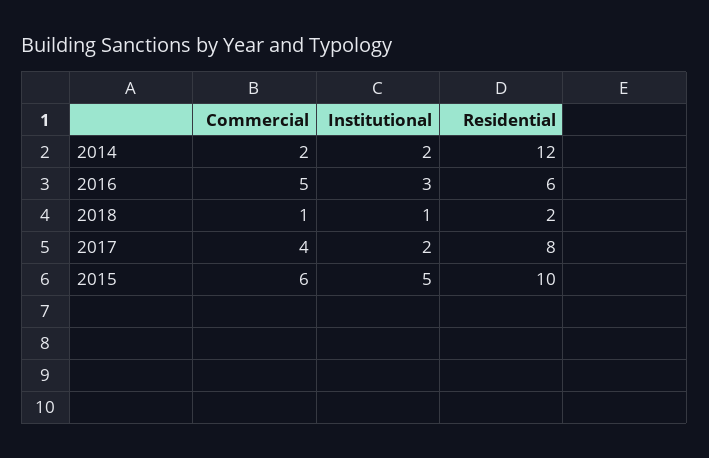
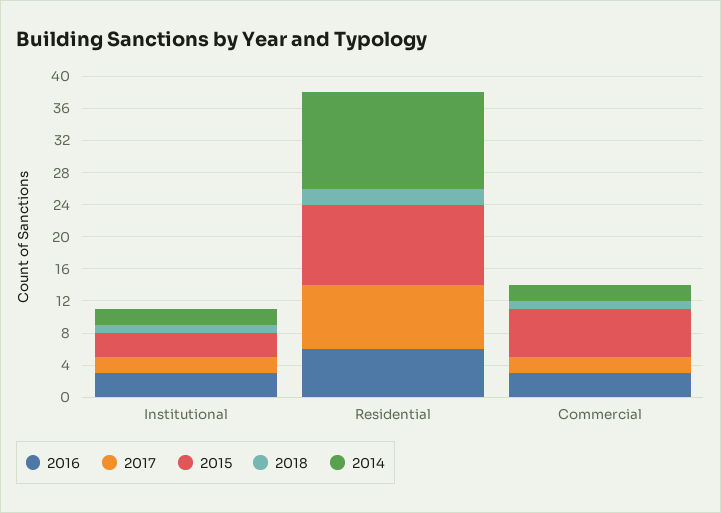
  {
    "2014": {
      "Commercial": 2,
      "Institutional": 2,
      "Residential": 12
    },
    "2016": {
-     "Commercial": 5,
+     "Commercial": 3,
      "Institutional": 3,
      "Residential": 6
    },
    "2018": {
      "Commercial": 1,
      "Institutional": 1,
      "Residential": 2
    },
    "2017": {
-     "Commercial": 4,
+     "Commercial": 2,
      "Institutional": 2,
      "Residential": 8
    },
    "2015": {
      "Commercial": 6,
-     "Institutional": 5,
+     "Institutional": 3,
      "Residential": 10
    }
  }

